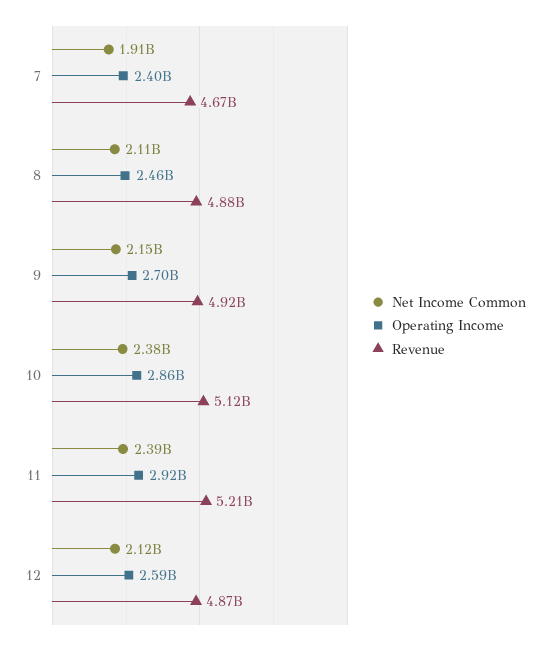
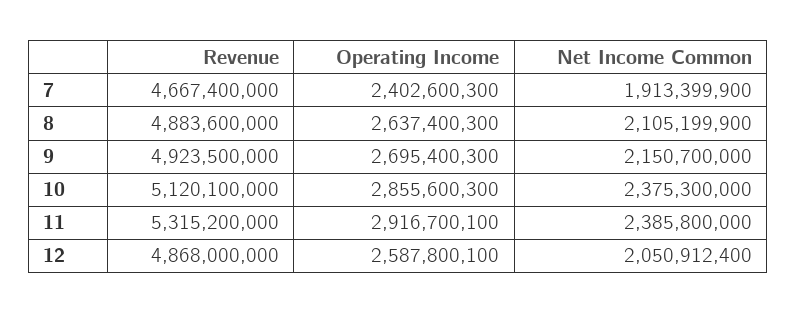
  {
    "Net Income Common": {
      "7": 1913399900,
      "8": 2105199900,
      "9": 2150700000,
      "10": 2375300000,
      "11": 2385800000,
-     "12": 2120000000
+     "12": 2050912400
    },
    "Operating Income": {
      "7": 2402600300,
-     "8": 2460000000,
+     "8": 2637400300,
      "9": 2695400300,
      "10": 2855600300,
      "11": 2916700100,
      "12": 2587800100
    },
    "Revenue": {
      "7": 4667400000,
      "8": 4883600000,
      "9": 4923500000,
      "10": 5120100000,
-     "11": 5210000000,
+     "11": 5315200000,
      "12": 4868000000
    }
  }

